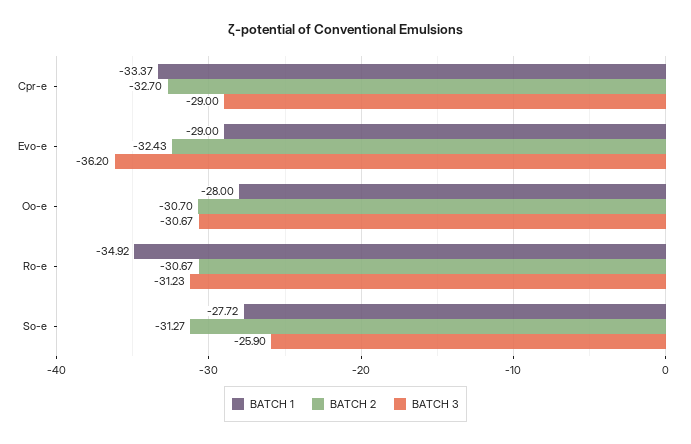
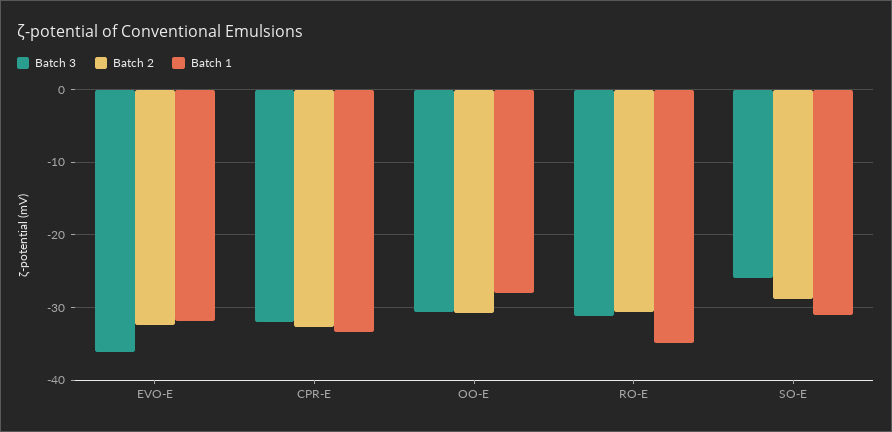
  {
    "BATCH 1": {
      "Cpr-e": -33.37,
-     "Evo-e": -29,
+     "Evo-e": -32,
      "Oo-e": -28,
      "Ro-e": -34.92,
-     "So-e": -27.72
+     "So-e": -31
    },
    "BATCH 2": {
      "Cpr-e": -32.7,
      "Evo-e": -32.43,
      "Oo-e": -30.7,
      "Ro-e": -30.67,
-     "So-e": -31.27
+     "So-e": -29
    },
    "BATCH 3": {
-     "Cpr-e": -29,
+     "Cpr-e": -32,
      "Evo-e": -36.2,
      "Oo-e": -30.67,
      "Ro-e": -31.23,
      "So-e": -25.9
    }
  }

